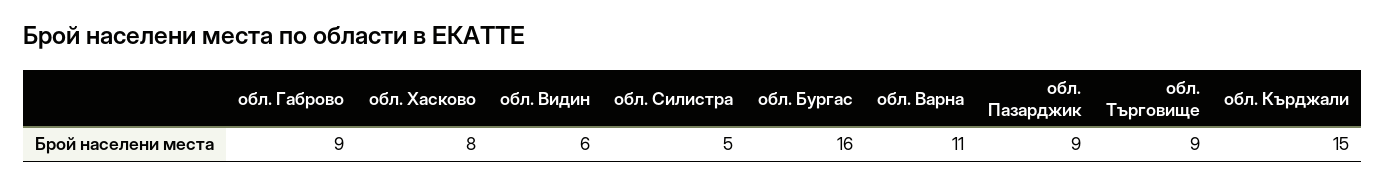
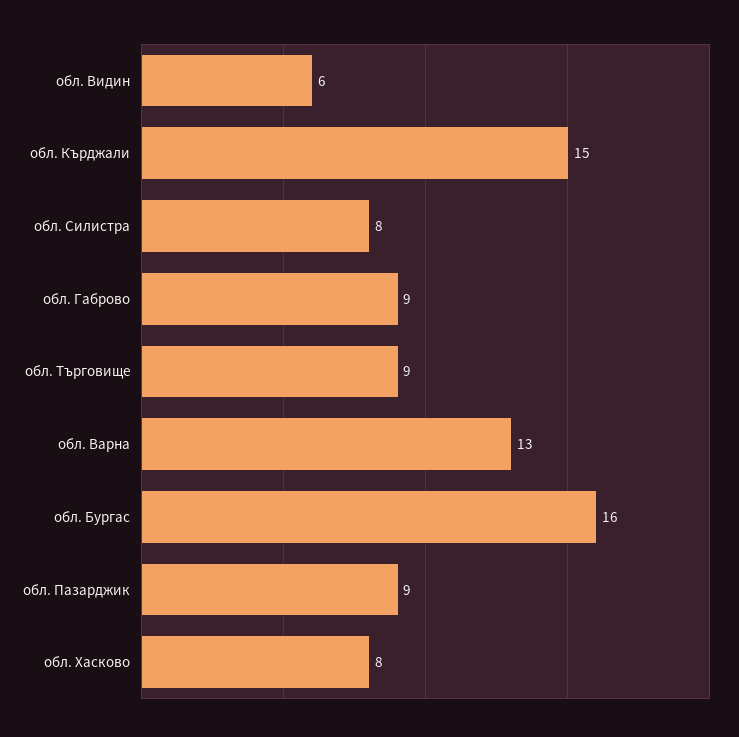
  {
    "обл. Габрово": 9,
    "обл. Хасково": 8,
    "обл. Видин": 6,
-   "обл. Силистра": 5,
+   "обл. Силистра": 8,
    "обл. Бургас": 16,
-   "обл. Варна": 11,
+   "обл. Варна": 13,
    "обл. Пазарджик": 9,
    "обл. Търговище": 9,
    "обл. Кърджали": 15
  }

